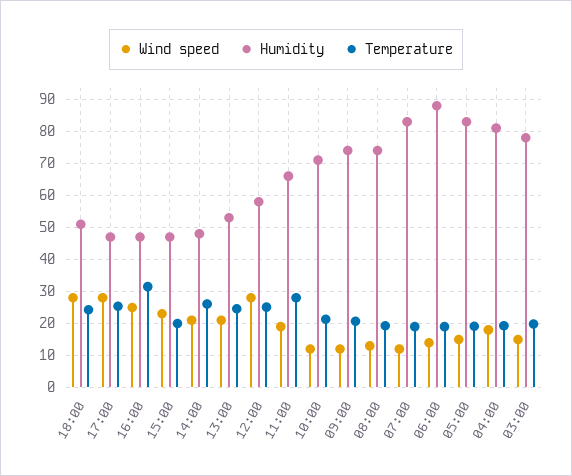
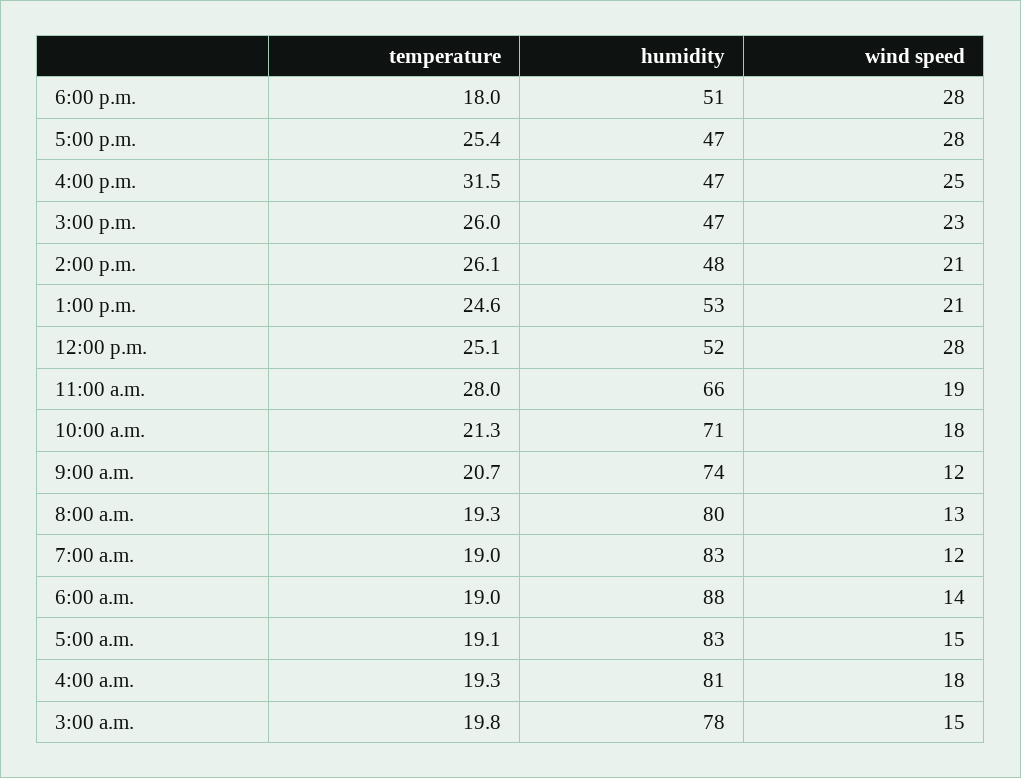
  {
    "Wind speed": {
      "18:00": 28,
      "17:00": 28,
      "16:00": 25,
      "15:00": 23,
      "14:00": 21,
      "13:00": 21,
      "12:00": 28,
      "11:00": 19,
-     "10:00": 12,
+     "10:00": 18,
      "09:00": 12,
      "08:00": 13,
      "07:00": 12,
      "06:00": 14,
      "05:00": 15,
      "04:00": 18,
      "03:00": 15
    },
    "Humidity": {
      "18:00": 51,
      "17:00": 47,
      "16:00": 47,
      "15:00": 47,
      "14:00": 48,
      "13:00": 53,
-     "12:00": 58,
+     "12:00": 52,
      "11:00": 66,
      "10:00": 71,
      "09:00": 74,
-     "08:00": 74,
+     "08:00": 80,
      "07:00": 83,
      "06:00": 88,
      "05:00": 83,
      "04:00": 81,
      "03:00": 78
    },
    "Temperature": {
-     "18:00": 24,
+     "18:00": 18,
      "17:00": 25.4,
      "16:00": 31.5,
-     "15:00": 20,
+     "15:00": 26,
      "14:00": 26.1,
      "13:00": 24.6,
      "12:00": 25.1,
      "11:00": 28,
      "10:00": 21.3,
      "09:00": 20.7,
      "08:00": 19.3,
      "07:00": 19,
      "06:00": 19,
      "05:00": 19.1,
      "04:00": 19.3,
      "03:00": 19.8
    }
  }

